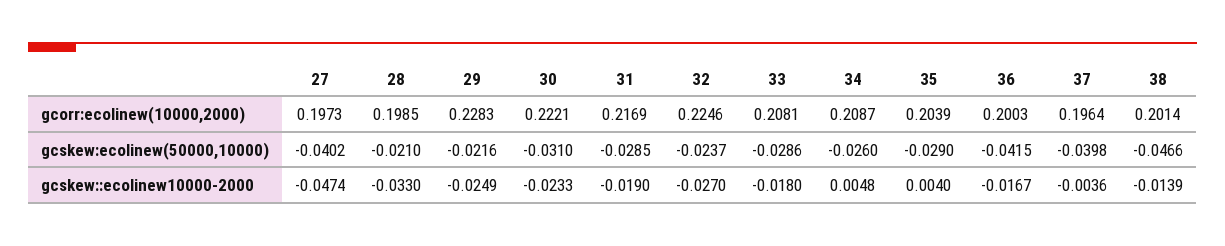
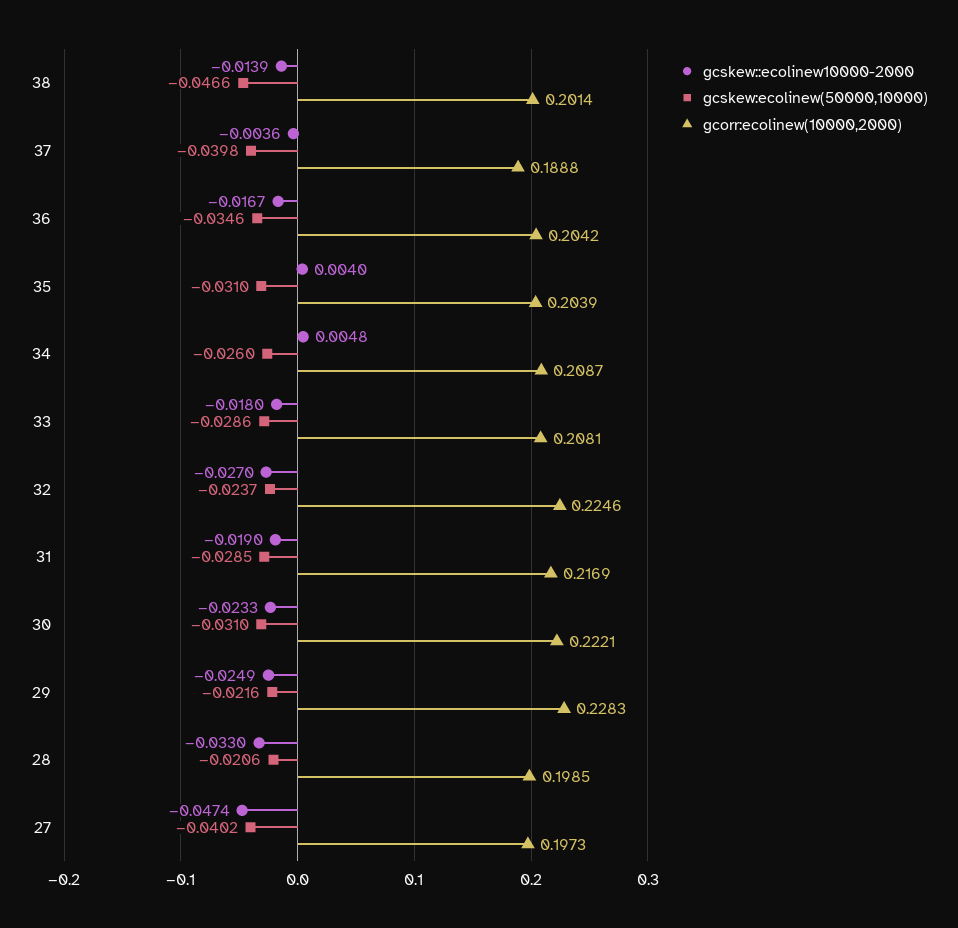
  {
    "gcorr:ecolinew(10000,2000)": {
      "27": 0.1973,
      "28": 0.1985,
      "29": 0.2283,
      "30": 0.2221,
      "31": 0.2169,
      "32": 0.2246,
      "33": 0.2081,
      "34": 0.2087,
      "35": 0.2039,
-     "36": 0.2003,
+     "36": 0.2042,
-     "37": 0.1964,
+     "37": 0.1888,
      "38": 0.2014
    },
    "gcskew:ecolinew(50000,10000)": {
      "27": -0.0402,
-     "28": -0.021,
+     "28": -0.0206,
      "29": -0.0216,
      "30": -0.031,
      "31": -0.0285,
      "32": -0.0237,
      "33": -0.0286,
      "34": -0.026,
-     "35": -0.029,
+     "35": -0.031,
-     "36": -0.0415,
+     "36": -0.0346,
      "37": -0.0398,
      "38": -0.0466
    },
    "gcskew::ecolinew10000-2000": {
      "27": -0.0474,
      "28": -0.033,
      "29": -0.0249,
      "30": -0.0233,
      "31": -0.019,
      "32": -0.027,
      "33": -0.018,
      "34": 0.0048,
      "35": 0.004,
      "36": -0.0167,
      "37": -0.0036,
      "38": -0.0139
    }
  }

